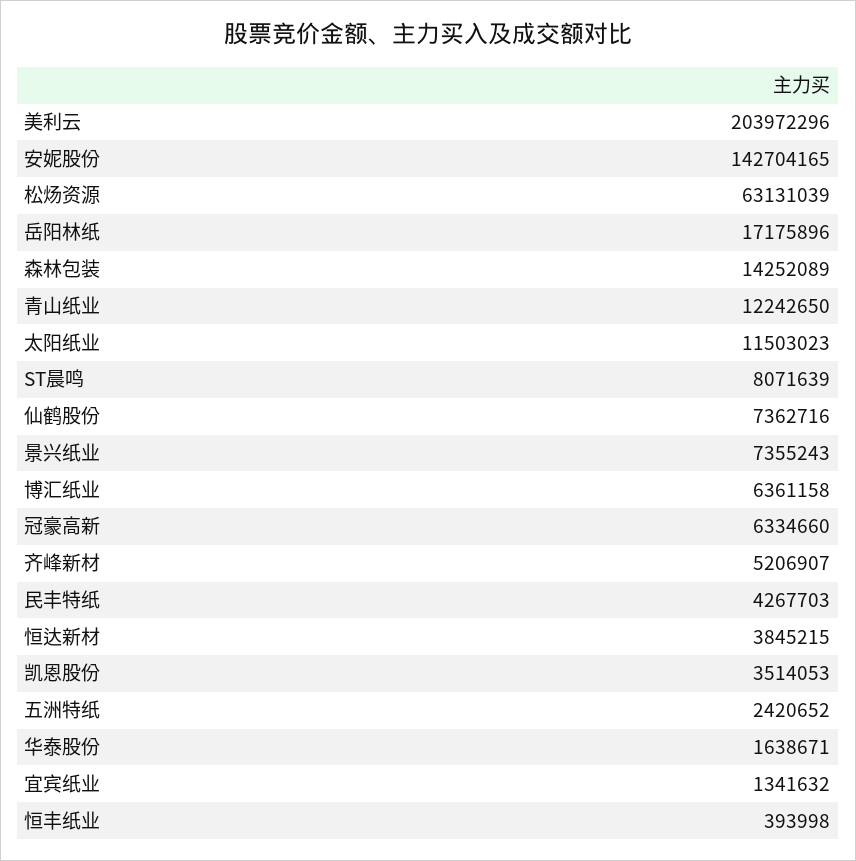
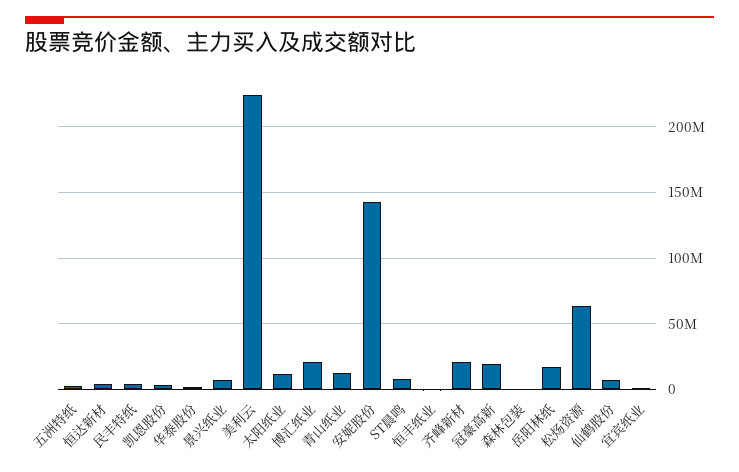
  {
-   "美利云": 203972296,
+   "美利云": 225000000,
    "安妮股份": 142704165,
    "松炀资源": 63131039,
    "岳阳林纸": 17175896,
-   "森林包装": 14252089,
+   "森林包装": 0,
    "青山纸业": 12242650,
    "太阳纸业": 11503023,
    "ST晨鸣": 8071639,
    "仙鹤股份": 7362716,
    "景兴纸业": 7355243,
-   "博汇纸业": 6361158,
+   "博汇纸业": 20000000,
-   "冠豪高新": 6334660,
+   "冠豪高新": 20000000,
-   "齐峰新材": 5206907,
+   "齐峰新材": 20000000,
    "民丰特纸": 4267703,
    "恒达新材": 3845215,
    "凯恩股份": 3514053,
    "五洲特纸": 2420652,
    "华泰股份": 1638671,
    "宜宾纸业": 1341632,
    "恒丰纸业": 393998
  }

